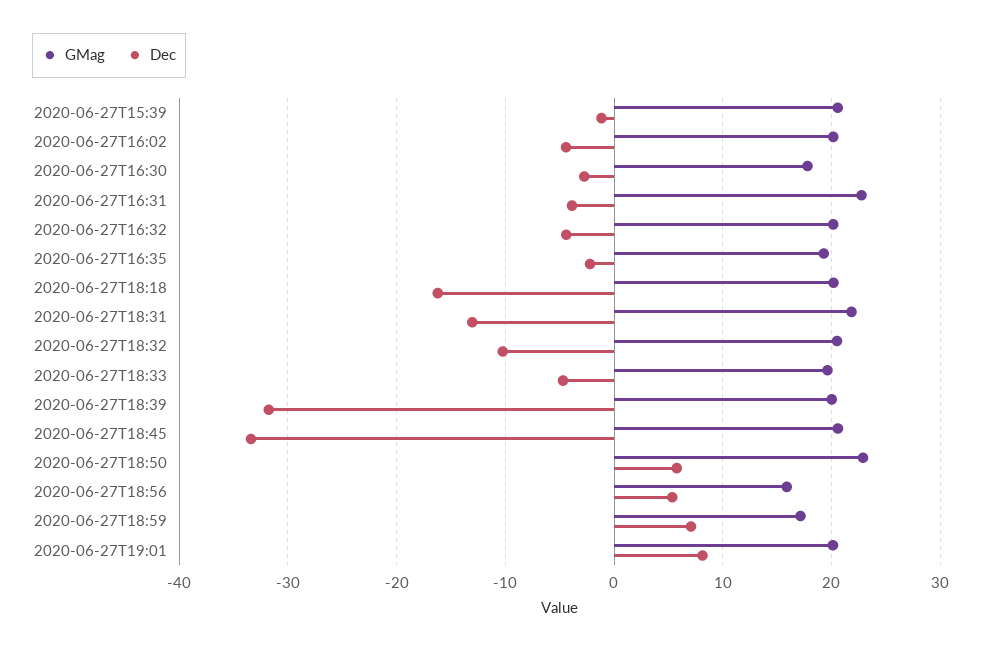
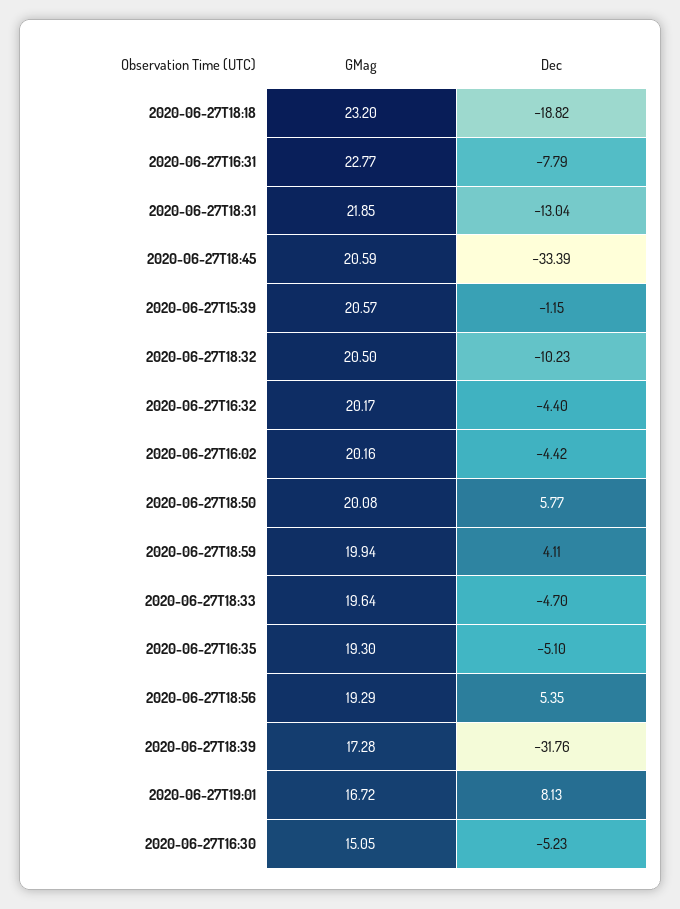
  {
    "GMag": {
      "2020-06-27T15:39": 20.57,
      "2020-06-27T16:02": 20.16,
-     "2020-06-27T16:30": 18,
+     "2020-06-27T16:30": 15.05,
      "2020-06-27T16:31": 22.77,
      "2020-06-27T16:32": 20.17,
      "2020-06-27T16:35": 19.3,
-     "2020-06-27T18:18": 20,
+     "2020-06-27T18:18": 23.2,
      "2020-06-27T18:31": 21.85,
      "2020-06-27T18:32": 20.5,
      "2020-06-27T18:33": 19.64,
-     "2020-06-27T18:39": 20,
+     "2020-06-27T18:39": 17.28,
      "2020-06-27T18:45": 20.59,
-     "2020-06-27T18:50": 23,
+     "2020-06-27T18:50": 20.08,
-     "2020-06-27T18:56": 16,
+     "2020-06-27T18:56": 19.29,
-     "2020-06-27T18:59": 17,
+     "2020-06-27T18:59": 19.94,
-     "2020-06-27T19:01": 20
+     "2020-06-27T19:01": 16.72
    },
    "Dec": {
      "2020-06-27T15:39": -1.15,
      "2020-06-27T16:02": -4.42,
-     "2020-06-27T16:30": -3,
+     "2020-06-27T16:30": -5.23,
-     "2020-06-27T16:31": -4,
+     "2020-06-27T16:31": -7.79,
      "2020-06-27T16:32": -4.4,
-     "2020-06-27T16:35": -2,
+     "2020-06-27T16:35": -5.1,
-     "2020-06-27T18:18": -16,
+     "2020-06-27T18:18": -18.82,
      "2020-06-27T18:31": -13.04,
      "2020-06-27T18:32": -10.23,
      "2020-06-27T18:33": -4.7,
      "2020-06-27T18:39": -31.76,
      "2020-06-27T18:45": -33.39,
      "2020-06-27T18:50": 5.77,
      "2020-06-27T18:56": 5.35,
-     "2020-06-27T18:59": 7,
+     "2020-06-27T18:59": 4.11,
      "2020-06-27T19:01": 8.13
    }
  }

